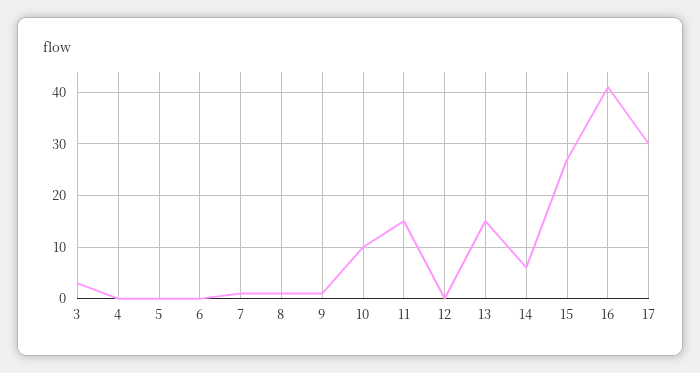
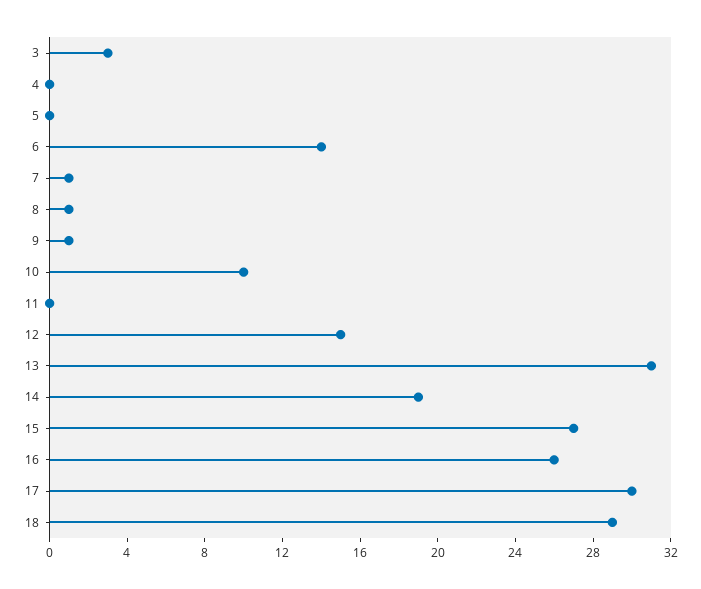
  {
    "3": 3,
    "4": 0,
    "5": 0,
-   "6": 0,
+   "6": 14,
    "7": 1,
    "8": 1,
    "9": 1,
    "10": 10,
-   "11": 15,
+   "11": 0,
-   "12": 0,
+   "12": 15,
-   "13": 15,
+   "13": 31,
-   "14": 5,
+   "14": 19,
    "15": 27,
-   "16": 40,
+   "16": 26,
-   "17": 30
+   "17": 30,
+   "18": 29
  }

